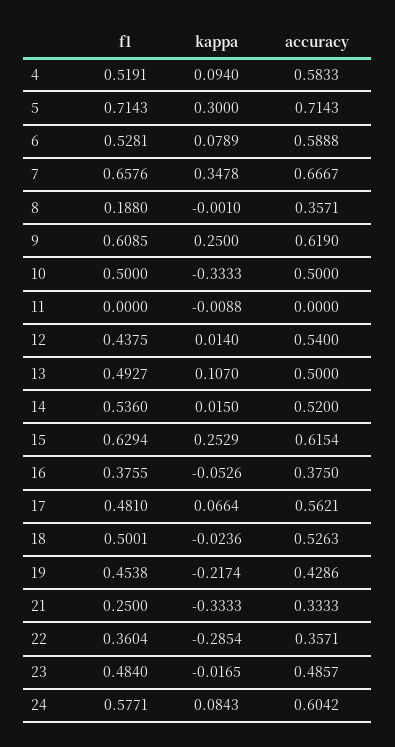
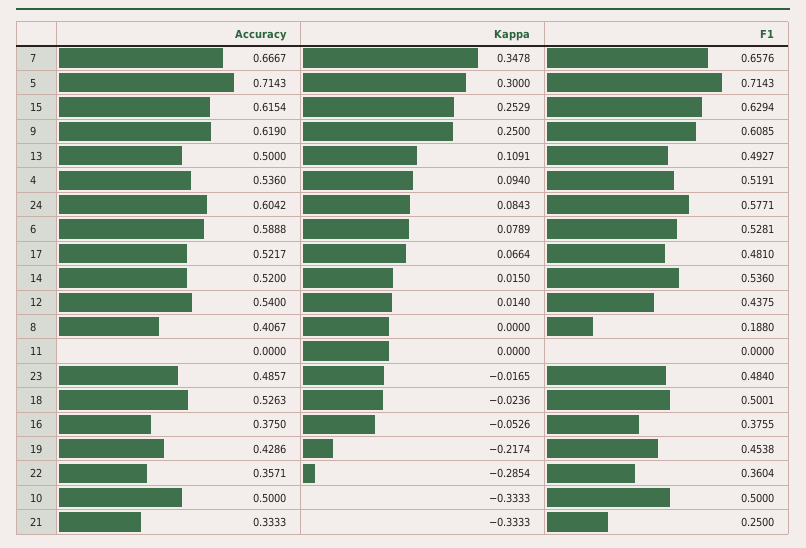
  {
    "f1": {
      "4": 0.5191,
      "5": 0.7143,
      "6": 0.5281,
      "7": 0.6576,
      "8": 0.188,
      "9": 0.6085,
      "10": 0.5,
      "11": 0,
      "12": 0.4375,
      "13": 0.4927,
      "14": 0.536,
      "15": 0.6294,
      "16": 0.3755,
      "17": 0.481,
      "18": 0.5001,
      "19": 0.4538,
      "21": 0.25,
      "22": 0.3604,
      "23": 0.484,
      "24": 0.5771
    },
    "kappa": {
      "4": 0.094,
      "5": 0.3,
      "6": 0.0789,
      "7": 0.3478,
-     "8": -0.001,
+     "8": 0,
      "9": 0.25,
      "10": -0.3333,
-     "11": -0.0088,
+     "11": 0,
      "12": 0.014,
-     "13": 0.107,
+     "13": 0.1091,
      "14": 0.015,
      "15": 0.2529,
      "16": -0.0526,
      "17": 0.0664,
      "18": -0.0236,
      "19": -0.2174,
      "21": -0.3333,
      "22": -0.2854,
      "23": -0.0165,
      "24": 0.0843
    },
    "accuracy": {
-     "4": 0.5833,
+     "4": 0.536,
      "5": 0.7143,
      "6": 0.5888,
      "7": 0.6667,
-     "8": 0.3571,
+     "8": 0.4067,
      "9": 0.619,
      "10": 0.5,
      "11": 0,
      "12": 0.54,
      "13": 0.5,
      "14": 0.52,
      "15": 0.6154,
      "16": 0.375,
-     "17": 0.5621,
+     "17": 0.5217,
      "18": 0.5263,
      "19": 0.4286,
      "21": 0.3333,
      "22": 0.3571,
      "23": 0.4857,
      "24": 0.6042
    }
  }

